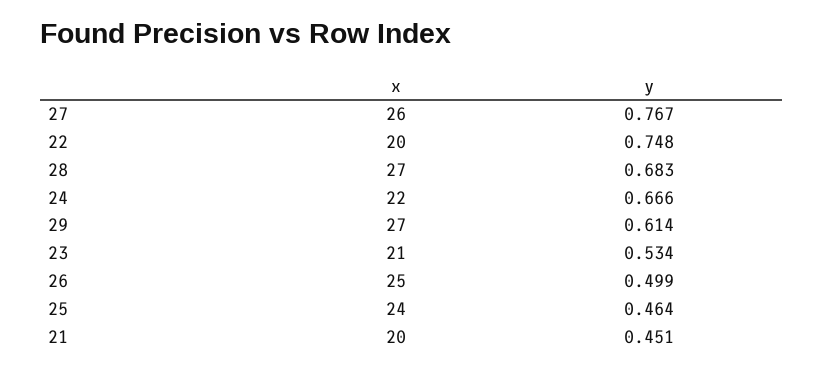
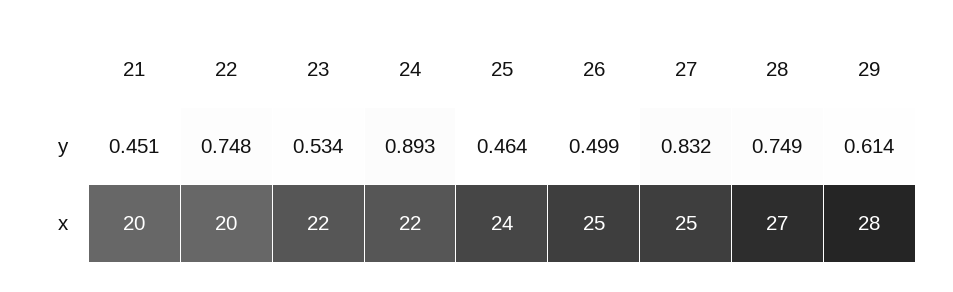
  {
    "x": {
-     "27": 26,
+     "27": 25,
      "22": 20,
      "28": 27,
      "24": 22,
-     "29": 27,
+     "29": 28,
-     "23": 21,
+     "23": 22,
      "26": 25,
      "25": 24,
      "21": 20
    },
    "y": {
-     "27": 0.767,
+     "27": 0.832,
      "22": 0.748,
-     "28": 0.683,
+     "28": 0.749,
-     "24": 0.666,
+     "24": 0.893,
      "29": 0.614,
      "23": 0.534,
      "26": 0.499,
      "25": 0.464,
      "21": 0.451
    }
  }

